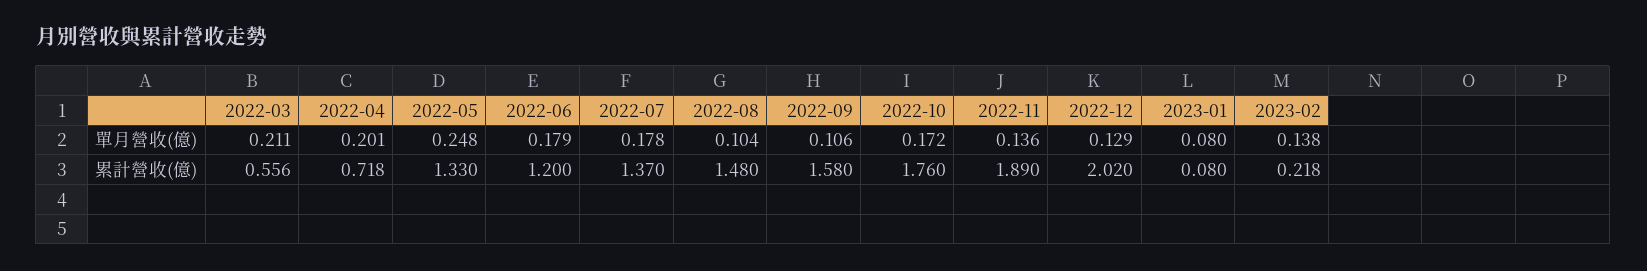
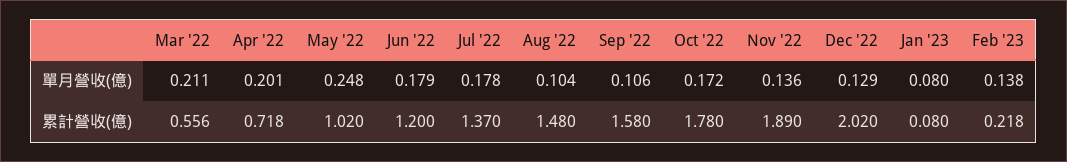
  {
    "2022-03": {
      "單月營收(億)": 0.211,
      "累計營收(億)": 0.556
    },
    "2022-04": {
      "單月營收(億)": 0.201,
      "累計營收(億)": 0.718
    },
    "2022-05": {
      "單月營收(億)": 0.248,
-     "累計營收(億)": 1.33
+     "累計營收(億)": 1.02
    },
    "2022-06": {
      "單月營收(億)": 0.179,
      "累計營收(億)": 1.2
    },
    "2022-07": {
      "單月營收(億)": 0.178,
      "累計營收(億)": 1.37
    },
    "2022-08": {
      "單月營收(億)": 0.104,
      "累計營收(億)": 1.48
    },
    "2022-09": {
      "單月營收(億)": 0.106,
      "累計營收(億)": 1.58
    },
    "2022-10": {
      "單月營收(億)": 0.172,
-     "累計營收(億)": 1.76
+     "累計營收(億)": 1.78
    },
    "2022-11": {
      "單月營收(億)": 0.136,
      "累計營收(億)": 1.89
    },
    "2022-12": {
      "單月營收(億)": 0.129,
      "累計營收(億)": 2.02
    },
    "2023-01": {
      "單月營收(億)": 0.08,
      "累計營收(億)": 0.08
    },
    "2023-02": {
      "單月營收(億)": 0.138,
      "累計營收(億)": 0.218
    }
  }

